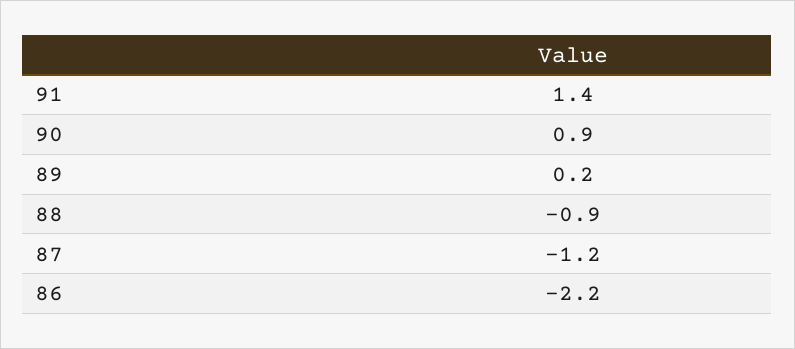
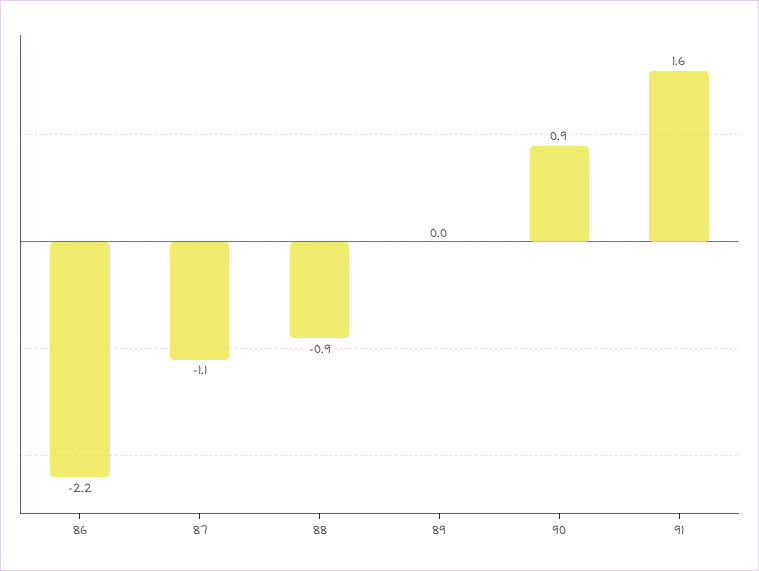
  {
-   "91": 1.4,
+   "91": 1.6,
    "90": 0.9,
-   "89": 0.2,
+   "89": 0,
    "88": -0.9,
-   "87": -1.2,
+   "87": -1.1,
    "86": -2.2
  }

